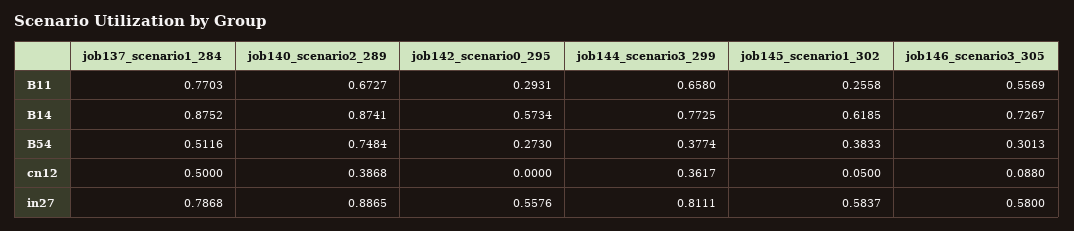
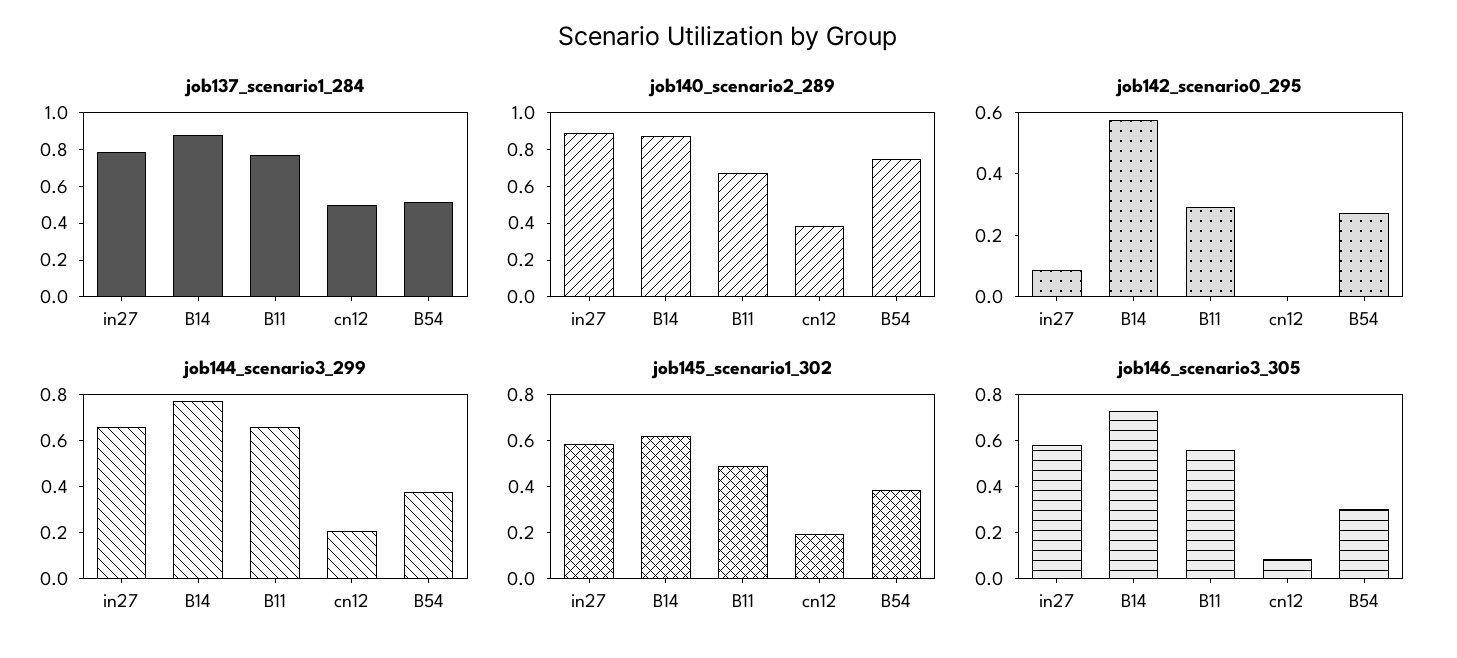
  {
    "job137_scenario1_284": {
      "B11": 0.7703,
      "B14": 0.8752,
      "B54": 0.5116,
      "cn12": 0.5,
      "in27": 0.7868
    },
    "job140_scenario2_289": {
      "B11": 0.6727,
      "B14": 0.8741,
      "B54": 0.7484,
      "cn12": 0.3868,
      "in27": 0.8865
    },
    "job142_scenario0_295": {
      "B11": 0.2931,
      "B14": 0.5734,
      "B54": 0.273,
      "cn12": 0,
-     "in27": 0.5576
+     "in27": 0.1
    },
    "job144_scenario3_299": {
      "B11": 0.658,
      "B14": 0.7725,
      "B54": 0.3774,
-     "cn12": 0.3617,
+     "cn12": 0.2,
-     "in27": 0.8111
+     "in27": 0.65
    },
    "job145_scenario1_302": {
-     "B11": 0.2558,
+     "B11": 0.5,
      "B14": 0.6185,
      "B54": 0.3833,
-     "cn12": 0.05,
+     "cn12": 0.2,
      "in27": 0.5837
    },
    "job146_scenario3_305": {
      "B11": 0.5569,
      "B14": 0.7267,
      "B54": 0.3013,
      "cn12": 0.088,
      "in27": 0.58
    }
  }

